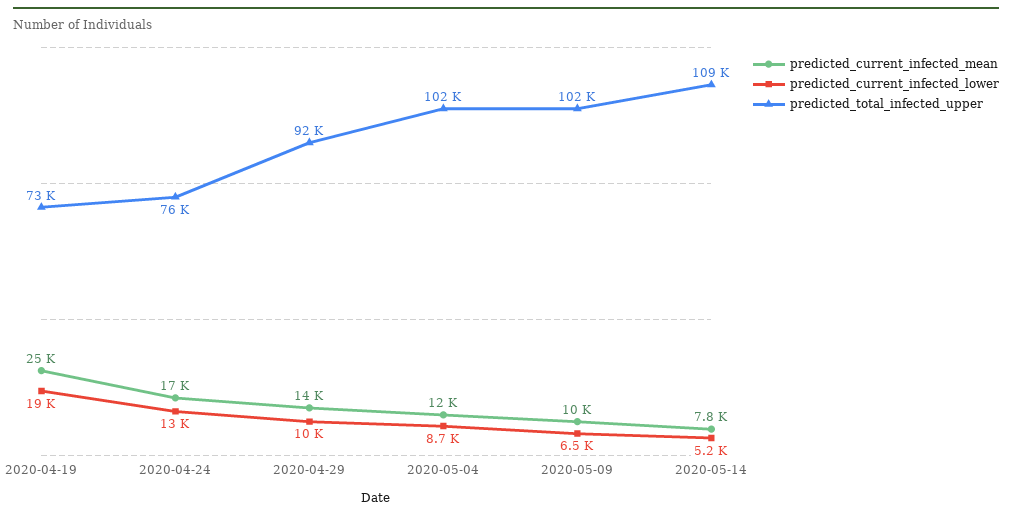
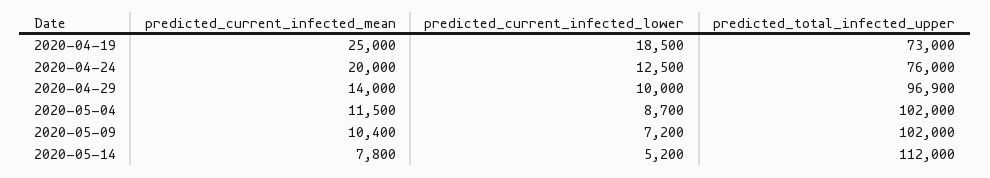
  {
    "predicted_current_infected_mean": {
      "2020-04-19": 25000,
-     "2020-04-24": 17000,
+     "2020-04-24": 20000,
      "2020-04-29": 14000,
      "2020-05-04": 11500,
      "2020-05-09": 10400,
      "2020-05-14": 7800
    },
    "predicted_current_infected_lower": {
      "2020-04-19": 18500,
      "2020-04-24": 12500,
      "2020-04-29": 10000,
      "2020-05-04": 8700,
-     "2020-05-09": 6500,
+     "2020-05-09": 7200,
      "2020-05-14": 5200
    },
    "predicted_total_infected_upper": {
      "2020-04-19": 73000,
      "2020-04-24": 76000,
-     "2020-04-29": 92000,
+     "2020-04-29": 96900,
      "2020-05-04": 102000,
      "2020-05-09": 102000,
-     "2020-05-14": 109000
+     "2020-05-14": 112000
    }
  }

